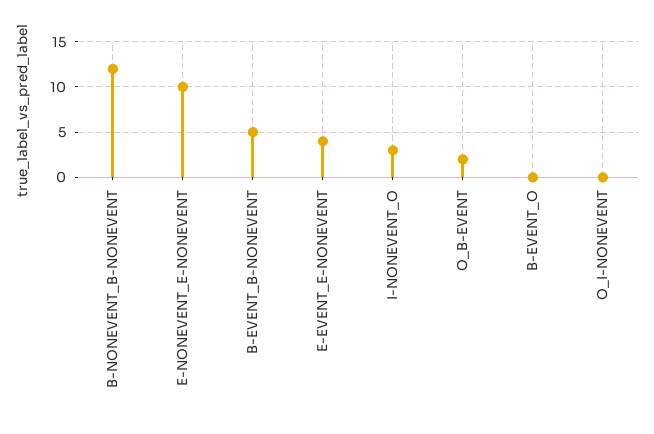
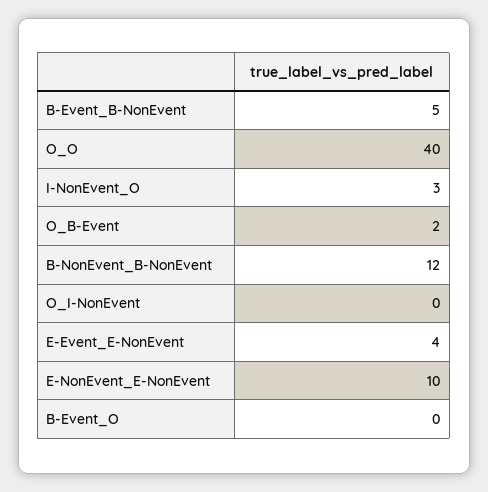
  {
    "B-NONEVENT_B-NONEVENT": 12,
    "E-NONEVENT_E-NONEVENT": 10,
    "B-EVENT_B-NONEVENT": 5,
    "E-EVENT_E-NONEVENT": 4,
    "I-NONEVENT_O": 3,
    "O_B-EVENT": 2,
    "B-EVENT_O": 0,
-   "O_I-NONEVENT": 0
+   "O_I-NONEVENT": 0,
+   "O_O": 40
  }

